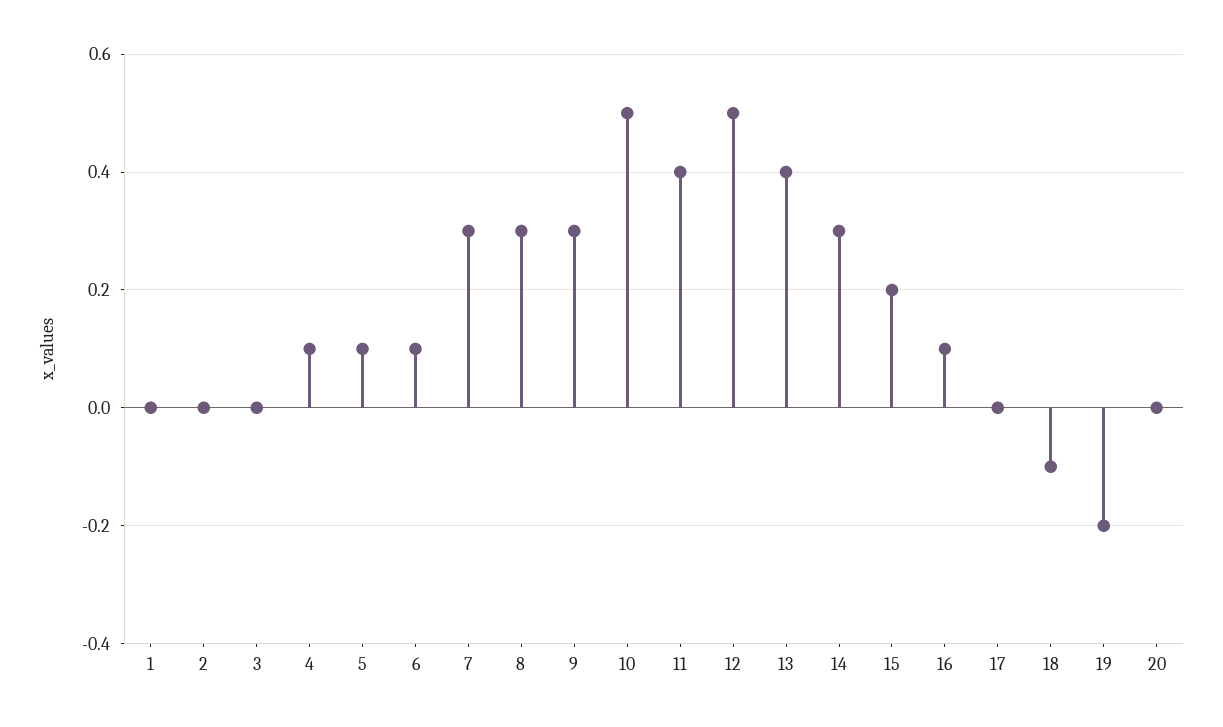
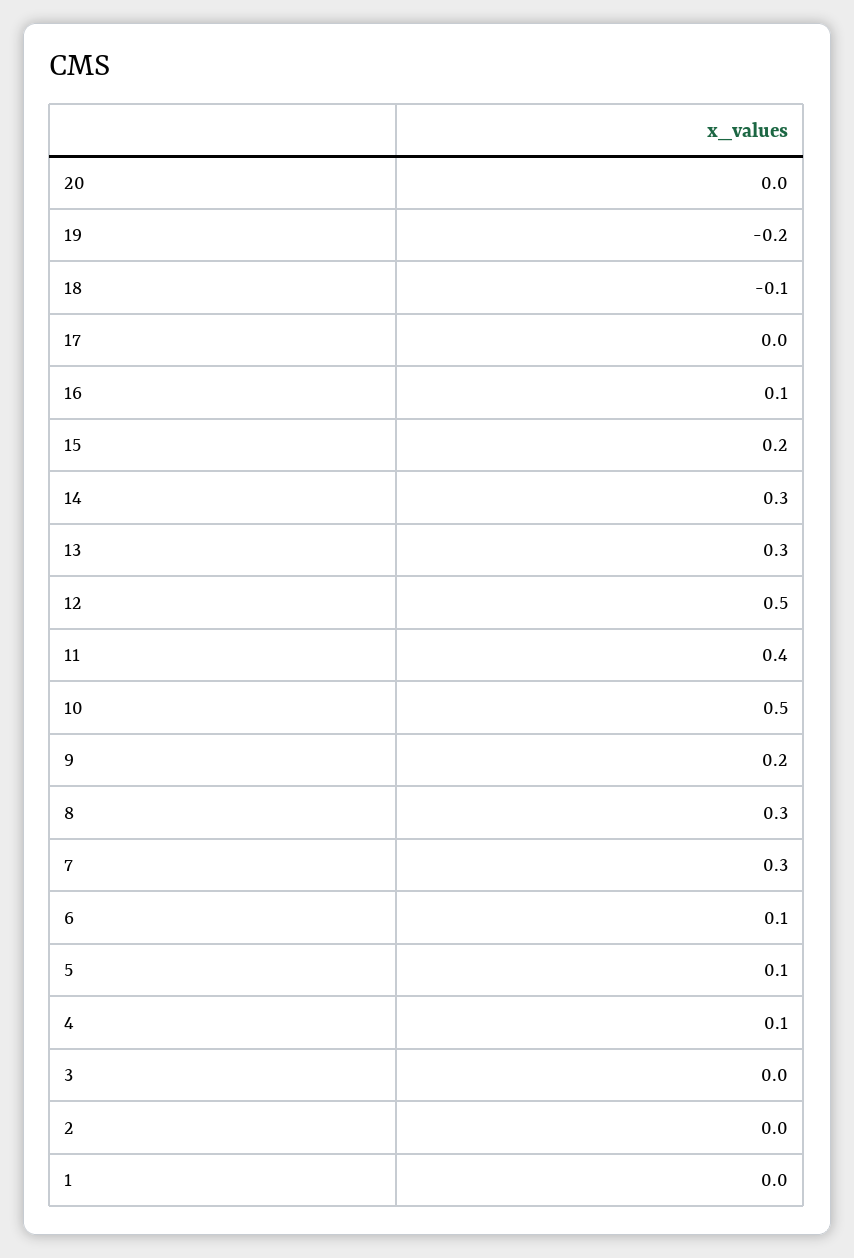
  {
    "1": 0,
    "2": 0,
    "3": 0,
    "4": 0.1,
    "5": 0.1,
    "6": 0.1,
    "7": 0.3,
    "8": 0.3,
-   "9": 0.3,
+   "9": 0.2,
    "10": 0.5,
    "11": 0.4,
    "12": 0.5,
-   "13": 0.4,
+   "13": 0.3,
    "14": 0.3,
    "15": 0.2,
    "16": 0.1,
    "17": 0,
    "18": -0.1,
    "19": -0.2,
    "20": 0
  }

